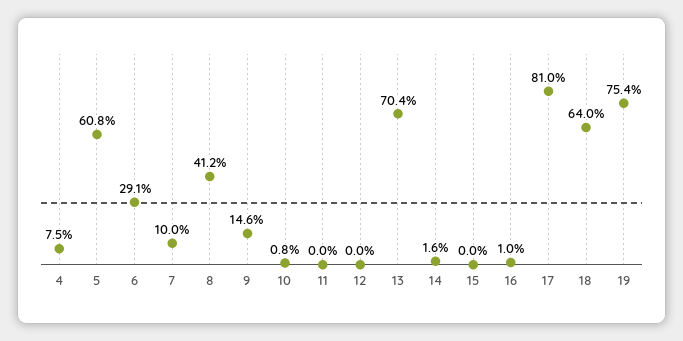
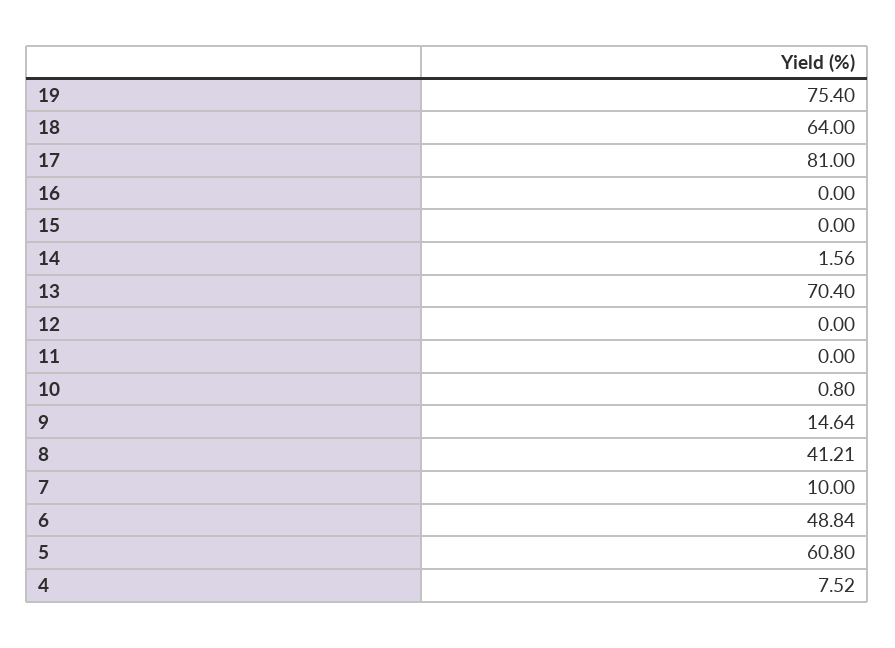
  {
    "4": 7.52,
    "5": 60.8,
-   "6": 29.1,
+   "6": 48.84,
    "7": 10,
    "8": 41.21,
    "9": 14.64,
    "10": 0.8,
    "11": 0,
    "12": 0,
    "13": 70.4,
    "14": 1.56,
    "15": 0,
-   "16": 1,
+   "16": 0,
    "17": 81,
    "18": 64,
    "19": 75.4
  }

